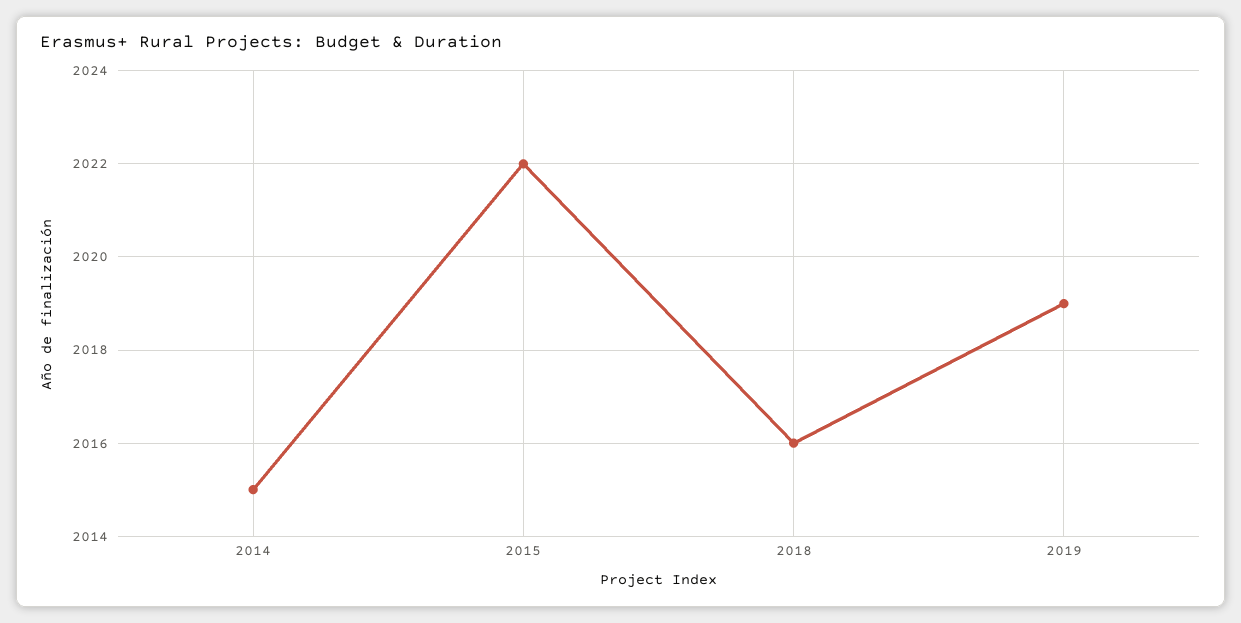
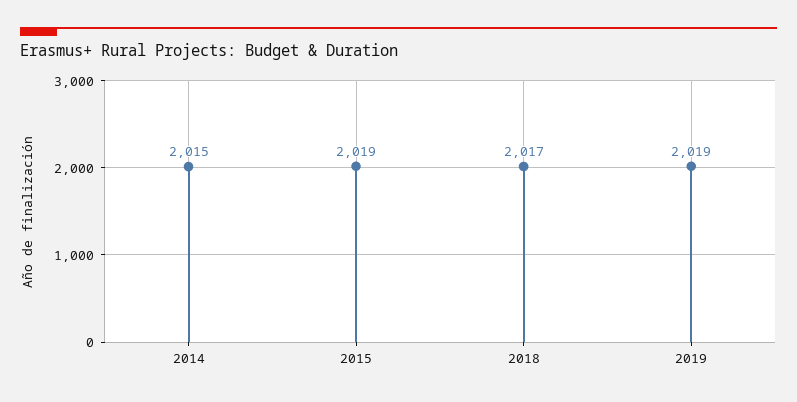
  {
    "2014": 2015,
-   "2015": 2022,
+   "2015": 2019,
-   "2018": 2016,
+   "2018": 2017,
    "2019": 2019
  }

